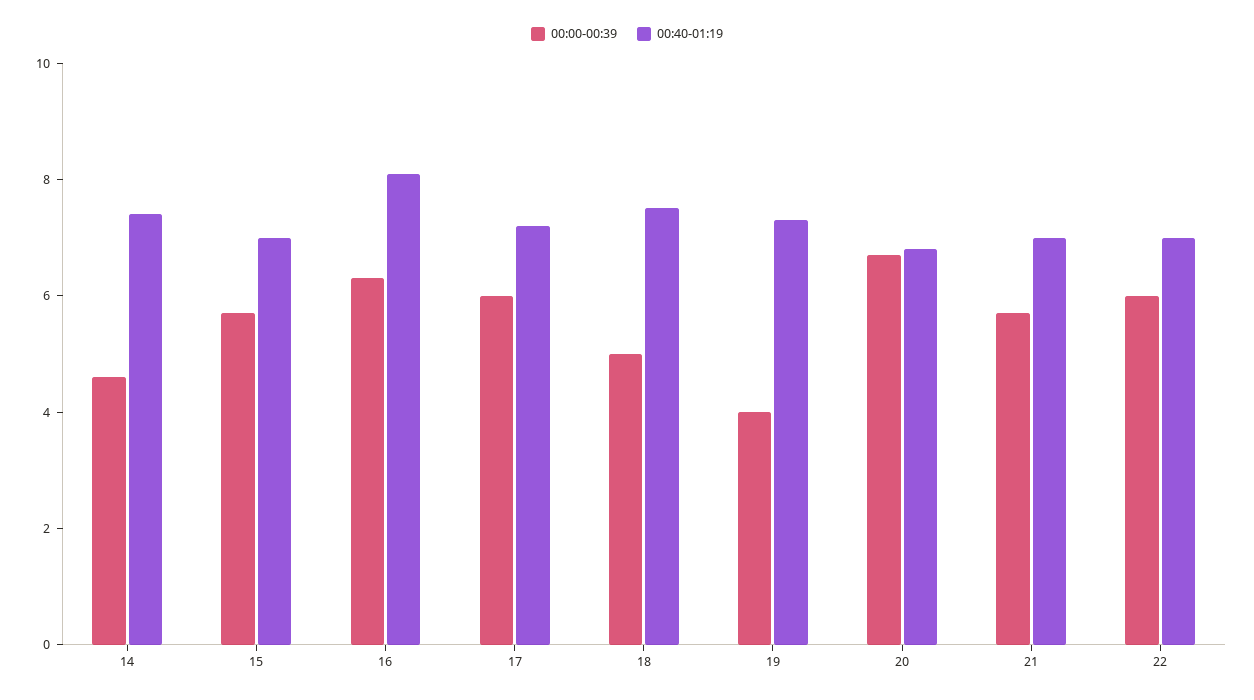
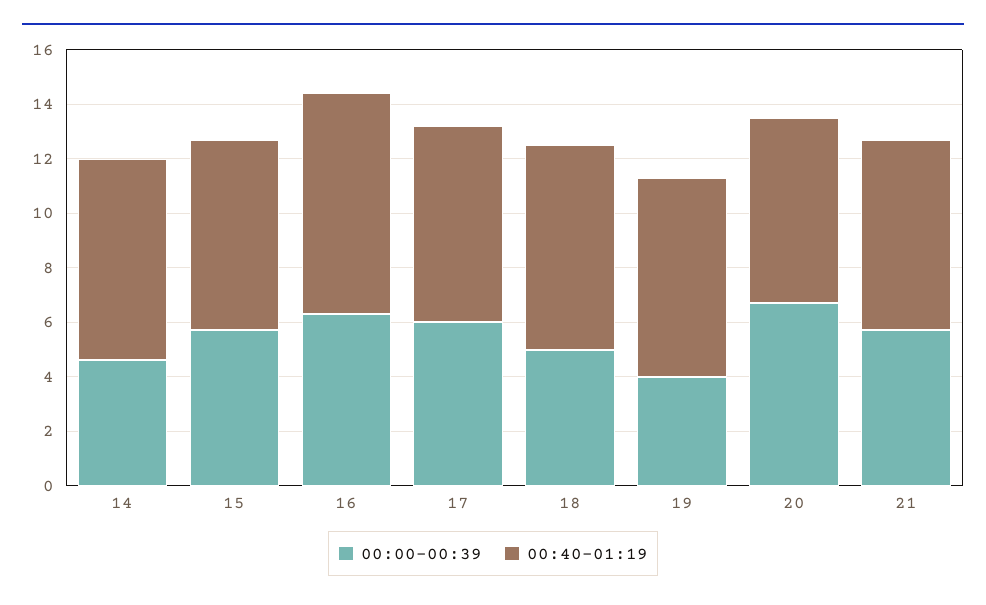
  {
    "00:00-00:39": {
      "14": 4.5,
      "15": 5.5,
      "16": 6.5,
      "17": 6,
      "18": 5,
      "19": 4,
      "20": 6.5,
-     "21": 5.5,
+     "21": 5.5
-     "22": 6
    },
    "00:40-01:19": {
      "14": 7.5,
      "15": 7,
      "16": 8,
      "17": 7,
      "18": 7.5,
      "19": 7.5,
      "20": 7,
-     "21": 7,
+     "21": 7
-     "22": 7
    }
  }

